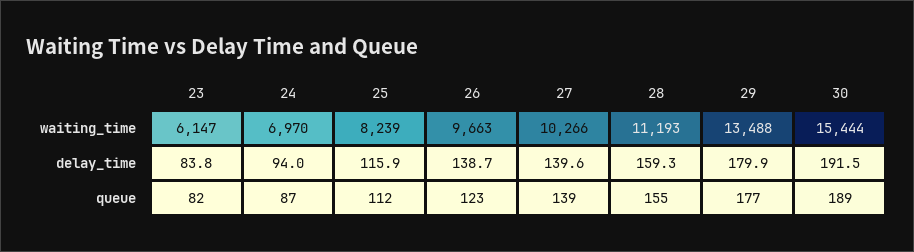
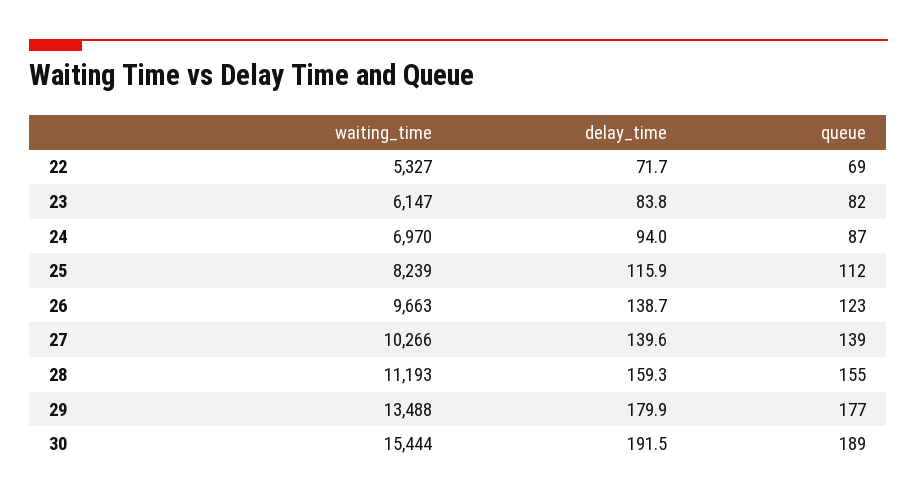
  {
    "23": {
      "waiting_time": 6147,
      "delay_time": 83.8,
      "queue": 82
    },
    "24": {
      "waiting_time": 6970,
      "delay_time": 94,
      "queue": 87
    },
    "25": {
      "waiting_time": 8239,
      "delay_time": 115.9,
      "queue": 112
    },
    "26": {
      "waiting_time": 9663,
      "delay_time": 138.7,
      "queue": 123
    },
    "27": {
      "waiting_time": 10266,
      "delay_time": 139.6,
      "queue": 139
    },
    "28": {
      "waiting_time": 11193,
      "delay_time": 159.3,
      "queue": 155
    },
    "29": {
      "waiting_time": 13488,
      "delay_time": 179.9,
      "queue": 177
    },
    "30": {
      "waiting_time": 15444,
      "delay_time": 191.5,
      "queue": 189
-   }
+   },
+   "22": {
+     "waiting_time": 5327,
+     "delay_time": 71.7,
+     "queue": 69
+   }
  }

